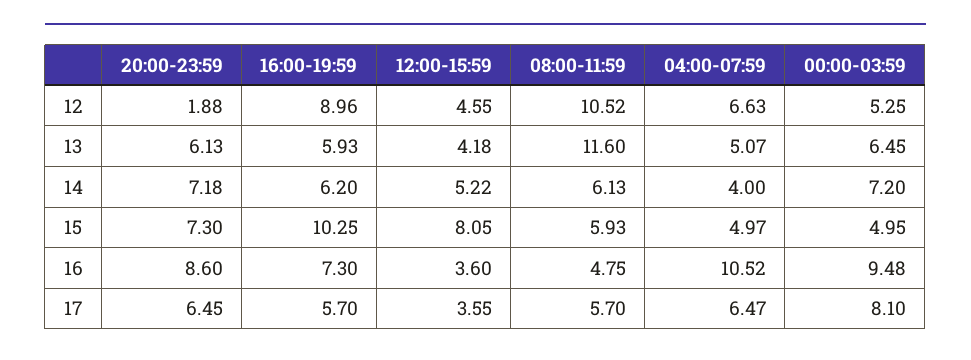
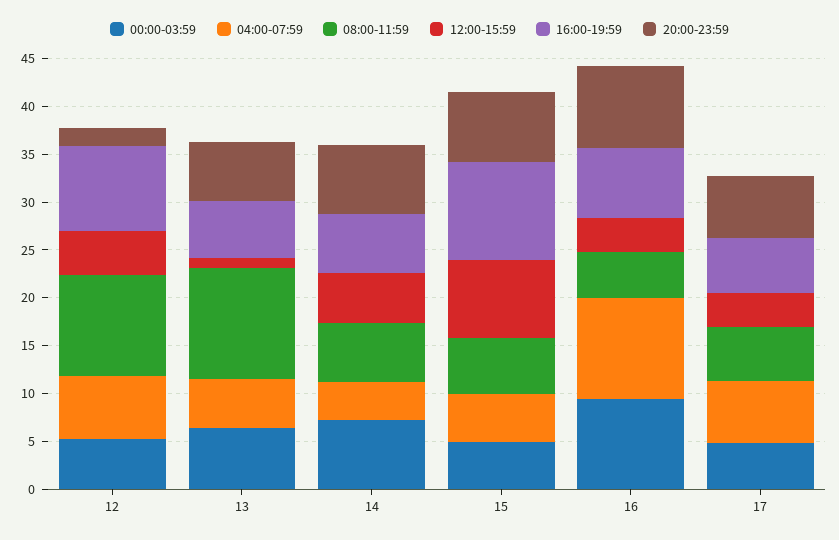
  {
    "20:00-23:59": {
      "12": 1.88,
      "13": 6.13,
      "14": 7.18,
      "15": 7.3,
      "16": 8.6,
      "17": 6.45
    },
    "16:00-19:59": {
      "12": 8.96,
      "13": 5.93,
      "14": 6.2,
      "15": 10.25,
      "16": 7.3,
      "17": 5.7
    },
    "12:00-15:59": {
      "12": 4.55,
-     "13": 4.18,
+     "13": 1,
      "14": 5.22,
      "15": 8.05,
      "16": 3.6,
      "17": 3.55
    },
    "08:00-11:59": {
      "12": 10.52,
      "13": 11.6,
      "14": 6.13,
      "15": 5.93,
      "16": 4.75,
      "17": 5.7
    },
    "04:00-07:59": {
      "12": 6.63,
      "13": 5.07,
      "14": 4,
      "15": 4.97,
      "16": 10.52,
      "17": 6.47
    },
    "00:00-03:59": {
      "12": 5.25,
      "13": 6.45,
      "14": 7.2,
      "15": 4.95,
      "16": 9.48,
-     "17": 8.1
+     "17": 5
    }
  }

